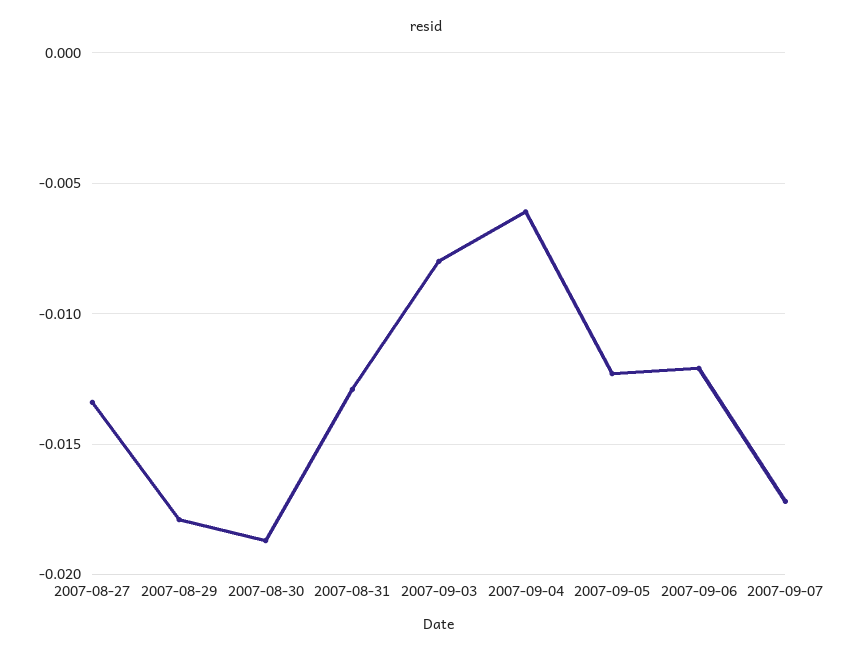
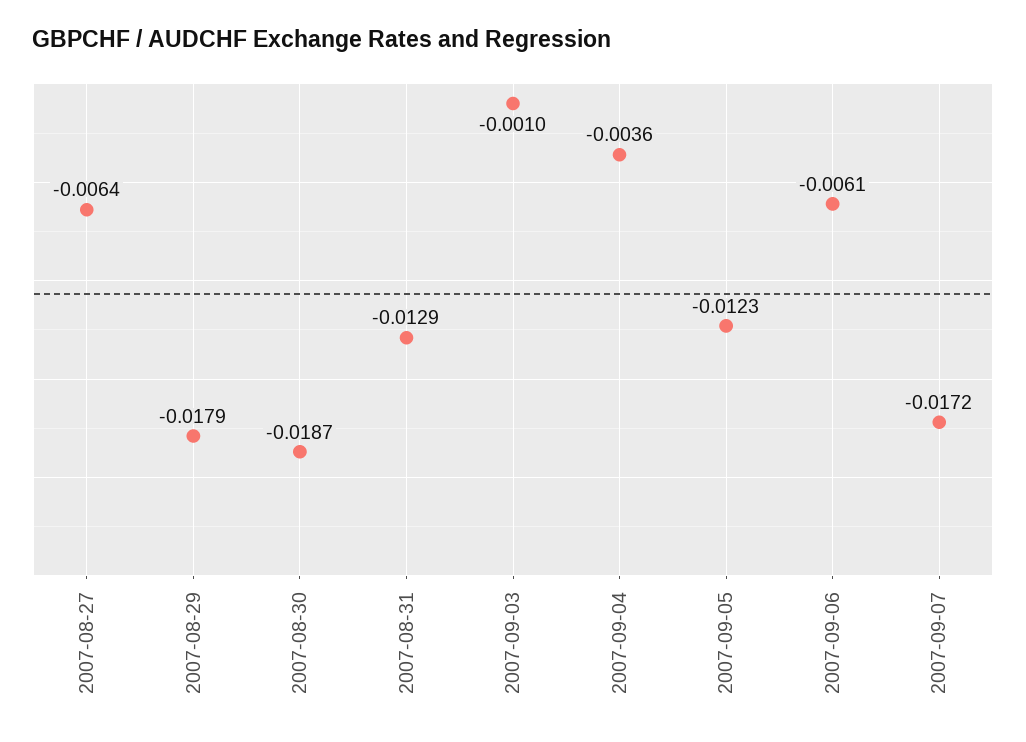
  {
-   "2007-08-27": -0.0135,
+   "2007-08-27": -0.0064,
    "2007-08-29": -0.0179,
    "2007-08-30": -0.0187,
    "2007-08-31": -0.0129,
-   "2007-09-03": -0.008,
+   "2007-09-03": -0.001,
-   "2007-09-04": -0.006,
+   "2007-09-04": -0.0036,
    "2007-09-05": -0.0123,
-   "2007-09-06": -0.012,
+   "2007-09-06": -0.0061,
    "2007-09-07": -0.0172
  }

